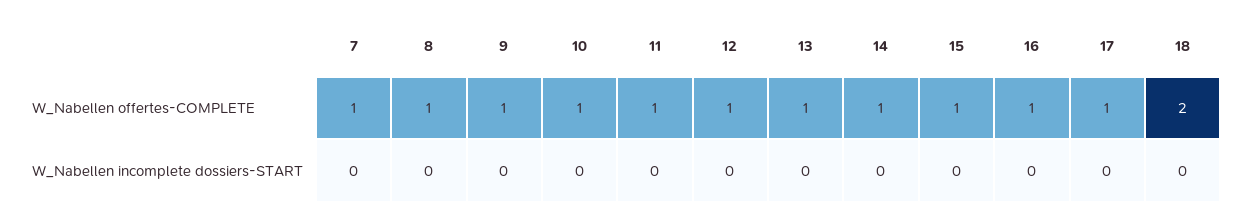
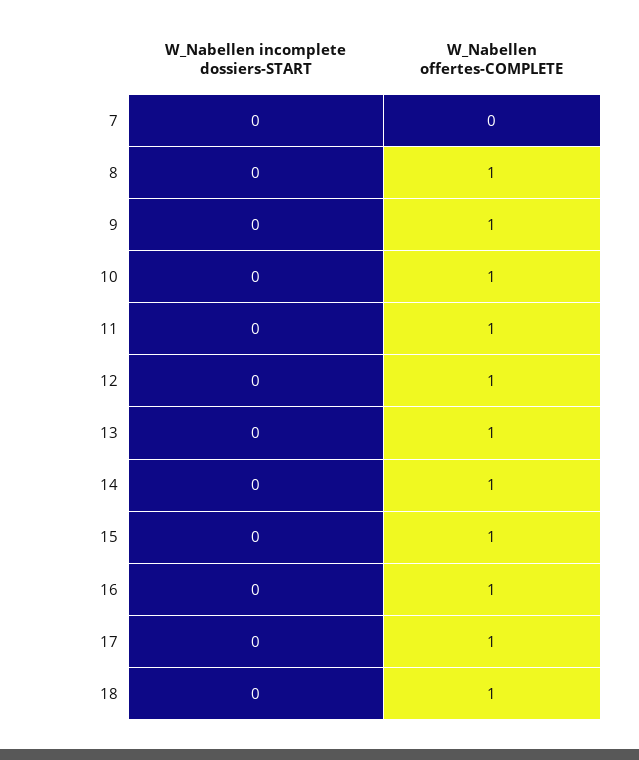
  {
    "7": {
-     "W_Nabellen offertes-COMPLETE": 1,
+     "W_Nabellen offertes-COMPLETE": 0,
      "W_Nabellen incomplete dossiers-START": 0
    },
    "8": {
      "W_Nabellen offertes-COMPLETE": 1,
      "W_Nabellen incomplete dossiers-START": 0
    },
    "9": {
      "W_Nabellen offertes-COMPLETE": 1,
      "W_Nabellen incomplete dossiers-START": 0
    },
    "10": {
      "W_Nabellen offertes-COMPLETE": 1,
      "W_Nabellen incomplete dossiers-START": 0
    },
    "11": {
      "W_Nabellen offertes-COMPLETE": 1,
      "W_Nabellen incomplete dossiers-START": 0
    },
    "12": {
      "W_Nabellen offertes-COMPLETE": 1,
      "W_Nabellen incomplete dossiers-START": 0
    },
    "13": {
      "W_Nabellen offertes-COMPLETE": 1,
      "W_Nabellen incomplete dossiers-START": 0
    },
    "14": {
      "W_Nabellen offertes-COMPLETE": 1,
      "W_Nabellen incomplete dossiers-START": 0
    },
    "15": {
      "W_Nabellen offertes-COMPLETE": 1,
      "W_Nabellen incomplete dossiers-START": 0
    },
    "16": {
      "W_Nabellen offertes-COMPLETE": 1,
      "W_Nabellen incomplete dossiers-START": 0
    },
    "17": {
      "W_Nabellen offertes-COMPLETE": 1,
      "W_Nabellen incomplete dossiers-START": 0
    },
    "18": {
-     "W_Nabellen offertes-COMPLETE": 2,
+     "W_Nabellen offertes-COMPLETE": 1,
      "W_Nabellen incomplete dossiers-START": 0
    }
  }

